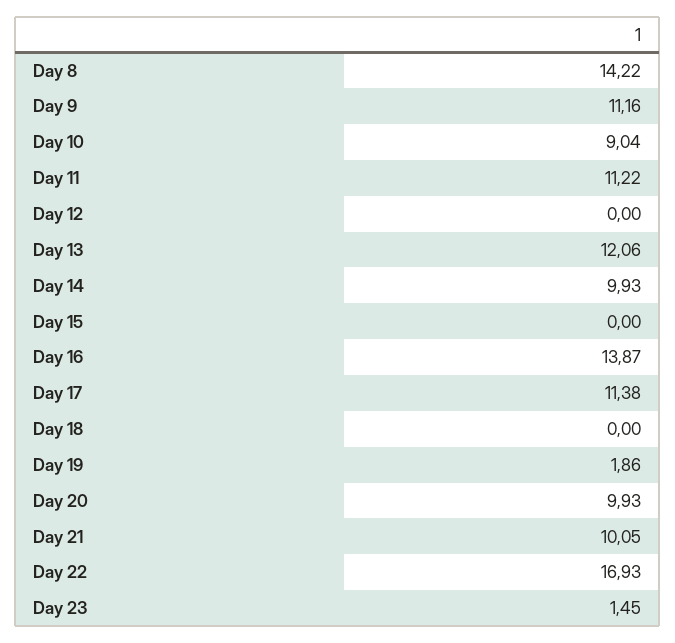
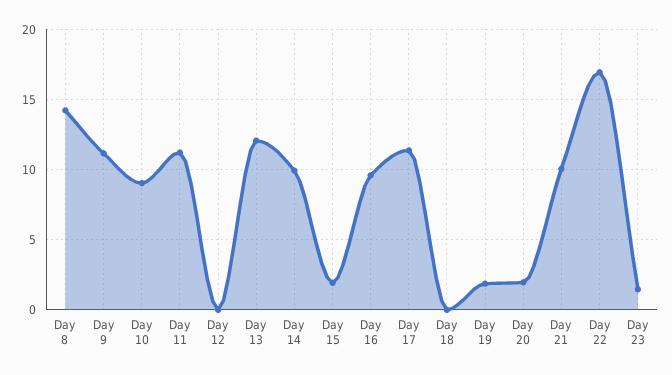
  {
    "Day 8": 14.22,
    "Day 9": 11.16,
    "Day 10": 9.04,
    "Day 11": 11.22,
    "Day 12": 0,
    "Day 13": 12.06,
    "Day 14": 9.93,
-   "Day 15": 0,
+   "Day 15": 2,
-   "Day 16": 13.87,
+   "Day 16": 9.5,
    "Day 17": 11.38,
    "Day 18": 0,
    "Day 19": 1.86,
-   "Day 20": 9.93,
+   "Day 20": 2,
    "Day 21": 10.05,
    "Day 22": 16.93,
    "Day 23": 1.45
  }

